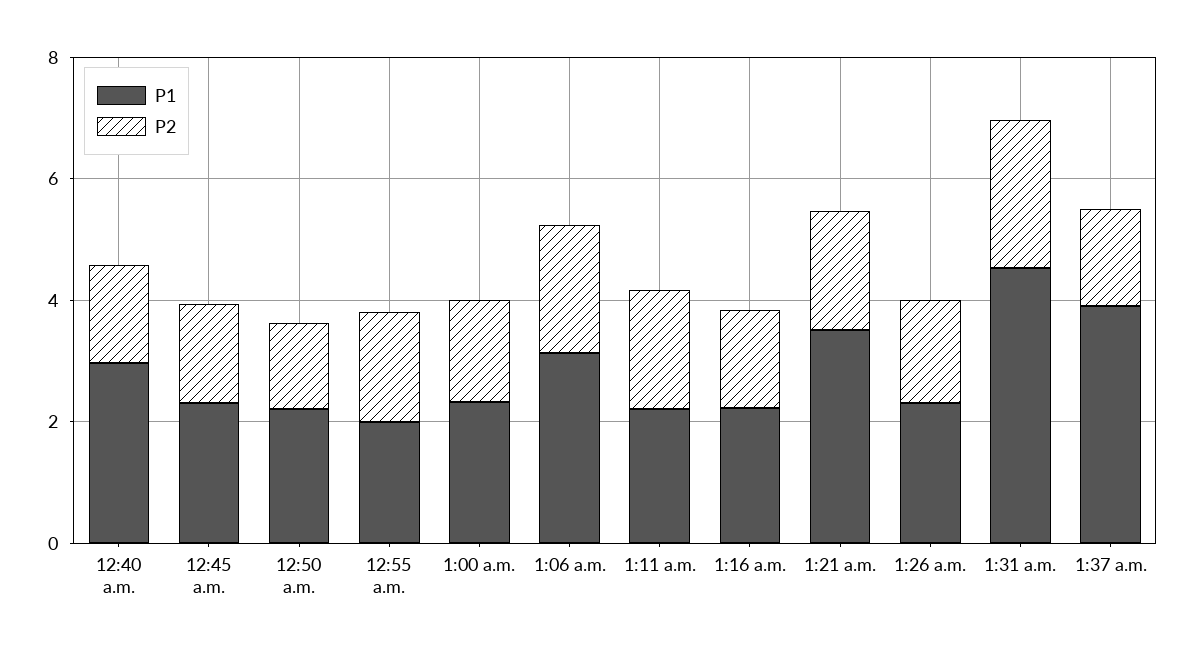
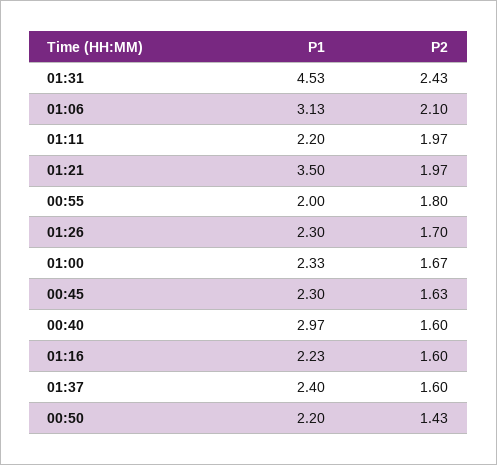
  {
    "P1": {
      "12:40 a.m.": 2.97,
      "12:45 a.m.": 2.3,
      "12:50 a.m.": 2.2,
      "12:55 a.m.": 2,
      "1:00 a.m.": 2.33,
      "1:06 a.m.": 3.13,
      "1:11 a.m.": 2.2,
      "1:16 a.m.": 2.23,
      "1:21 a.m.": 3.5,
      "1:26 a.m.": 2.3,
      "1:31 a.m.": 4.53,
-     "1:37 a.m.": 4
+     "1:37 a.m.": 2.4
    },
    "P2": {
      "12:40 a.m.": 1.6,
      "12:45 a.m.": 1.63,
      "12:50 a.m.": 1.43,
      "12:55 a.m.": 1.8,
      "1:00 a.m.": 1.67,
      "1:06 a.m.": 2.1,
      "1:11 a.m.": 1.97,
      "1:16 a.m.": 1.6,
      "1:21 a.m.": 1.97,
      "1:26 a.m.": 1.7,
      "1:31 a.m.": 2.43,
      "1:37 a.m.": 1.6
    }
  }

